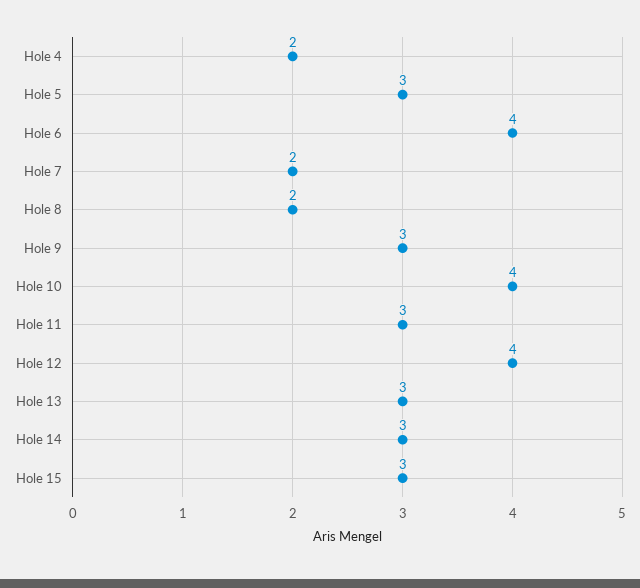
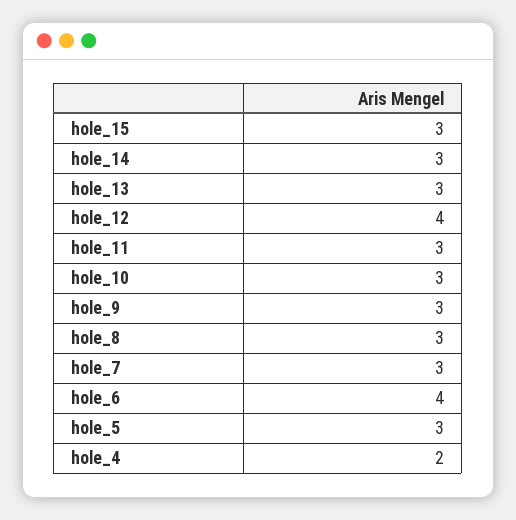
  {
    "Hole 4": 2,
    "Hole 5": 3,
    "Hole 6": 4,
-   "Hole 7": 2,
+   "Hole 7": 3,
-   "Hole 8": 2,
+   "Hole 8": 3,
    "Hole 9": 3,
-   "Hole 10": 4,
+   "Hole 10": 3,
    "Hole 11": 3,
    "Hole 12": 4,
    "Hole 13": 3,
    "Hole 14": 3,
    "Hole 15": 3
  }

